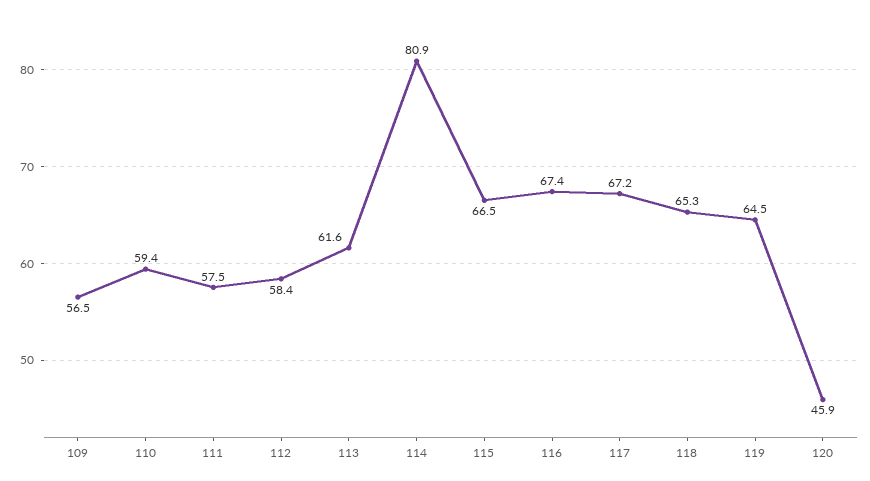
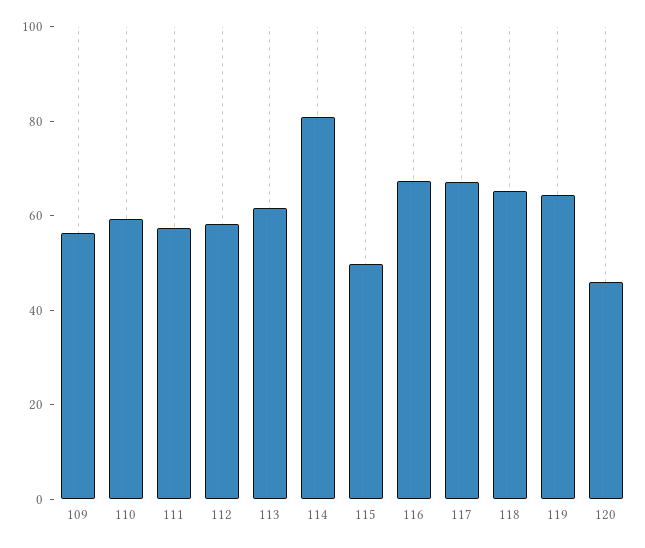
  {
    "109": 56.5,
    "110": 59.4,
    "111": 57.5,
    "112": 58.4,
    "113": 61.6,
    "114": 80.9,
-   "115": 66.5,
+   "115": 50,
    "116": 67.4,
    "117": 67.2,
    "118": 65.3,
    "119": 64.5,
    "120": 45.9
  }

